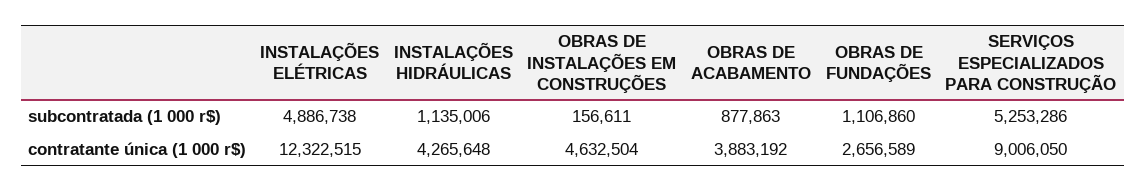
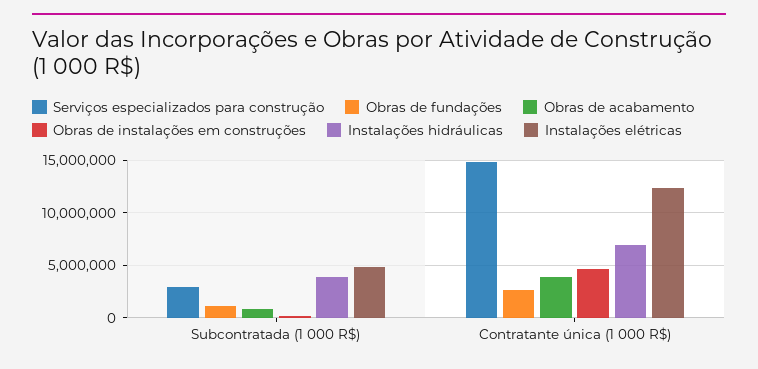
  {
    "INSTALAÇÕES ELÉTRICAS": {
      "subcontratada (1 000 r$)": 4886738,
      "contratante única (1 000 r$)": 12322515
    },
    "INSTALAÇÕES HIDRÁULICAS": {
-     "subcontratada (1 000 r$)": 1135006,
+     "subcontratada (1 000 r$)": 4000000,
-     "contratante única (1 000 r$)": 4265648
+     "contratante única (1 000 r$)": 7000000
    },
    "OBRAS DE INSTALAÇÕES EM CONSTRUÇÕES": {
      "subcontratada (1 000 r$)": 156611,
      "contratante única (1 000 r$)": 4632504
    },
    "OBRAS DE ACABAMENTO": {
      "subcontratada (1 000 r$)": 877863,
      "contratante única (1 000 r$)": 3883192
    },
    "OBRAS DE FUNDAÇÕES": {
      "subcontratada (1 000 r$)": 1106860,
      "contratante única (1 000 r$)": 2656589
    },
    "SERVIÇOS ESPECIALIZADOS PARA CONSTRUÇÃO": {
-     "subcontratada (1 000 r$)": 5253286,
+     "subcontratada (1 000 r$)": 3000000,
-     "contratante única (1 000 r$)": 9006050
+     "contratante única (1 000 r$)": 15000000
    }
  }

